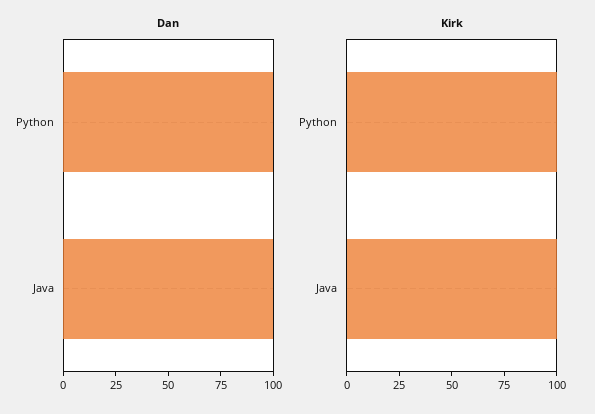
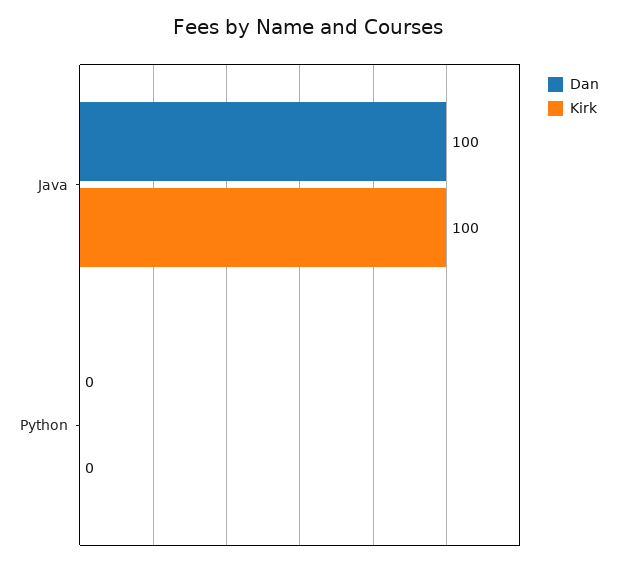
  {
    "Dan": {
-     "Python": 100,
+     "Python": 0,
      "Java": 100
    },
    "Kirk": {
-     "Python": 100,
+     "Python": 0,
      "Java": 100
    }
  }

